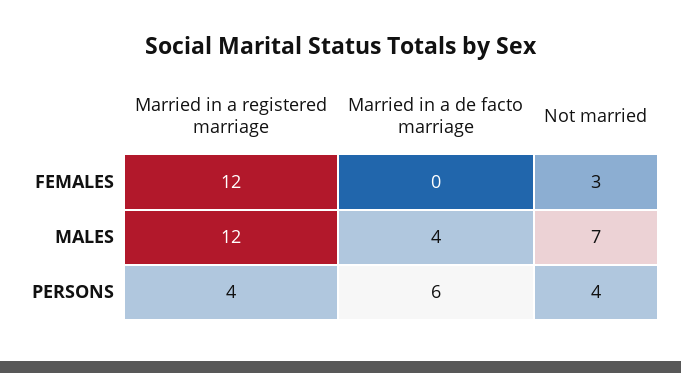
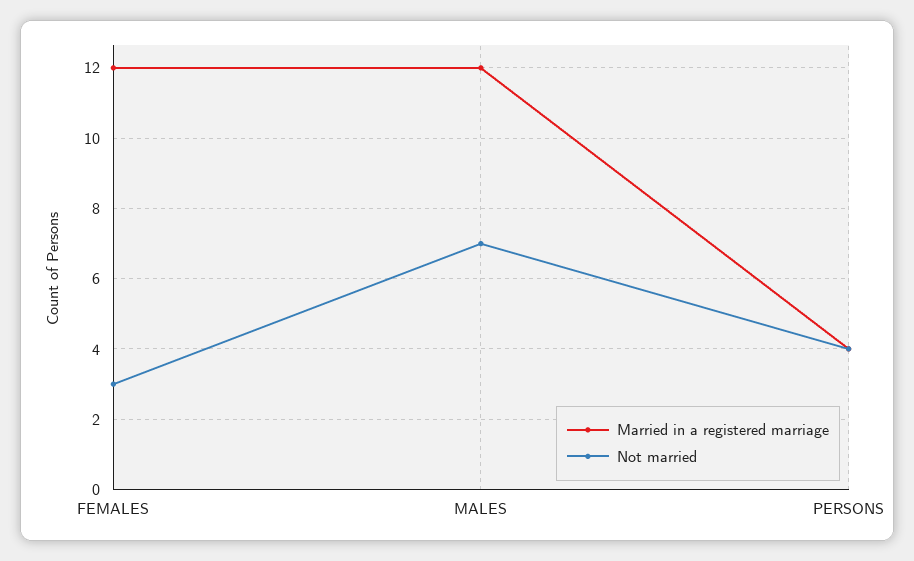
  {
    "Married in a registered marriage": {
      "FEMALES": 12,
      "MALES": 12,
      "PERSONS": 4
    },
-   "Married in a de facto marriage": {
-     "FEMALES": 0,
-     "MALES": 4,
-     "PERSONS": 6
-   },
    "Not married": {
      "FEMALES": 3,
      "MALES": 7,
      "PERSONS": 4
    }
  }

